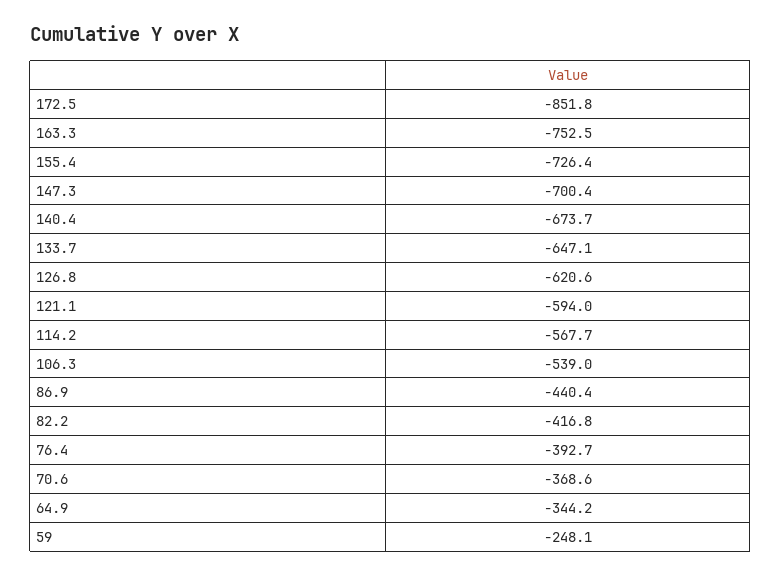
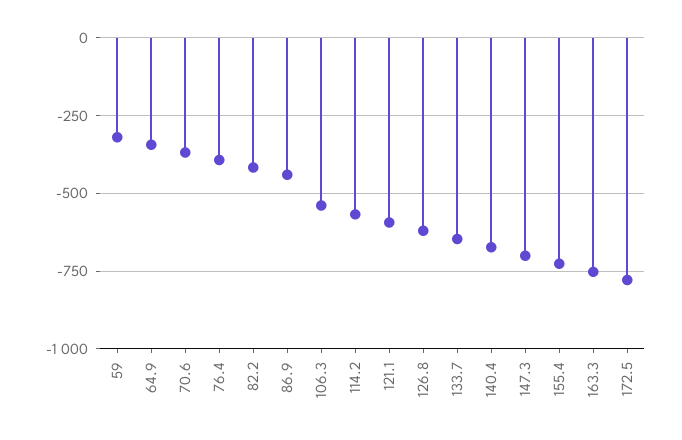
  {
-   "172.5": -851.8,
+   "172.5": -775,
    "163.3": -752.5,
    "155.4": -726.4,
    "147.3": -700.4,
    "140.4": -673.7,
    "133.7": -647.1,
    "126.8": -620.6,
    "121.1": -594,
    "114.2": -567.7,
    "106.3": -539,
    "86.9": -440.4,
    "82.2": -416.8,
    "76.4": -392.7,
    "70.6": -368.6,
    "64.9": -344.2,
-   "59": -248.1
+   "59": -325
  }

